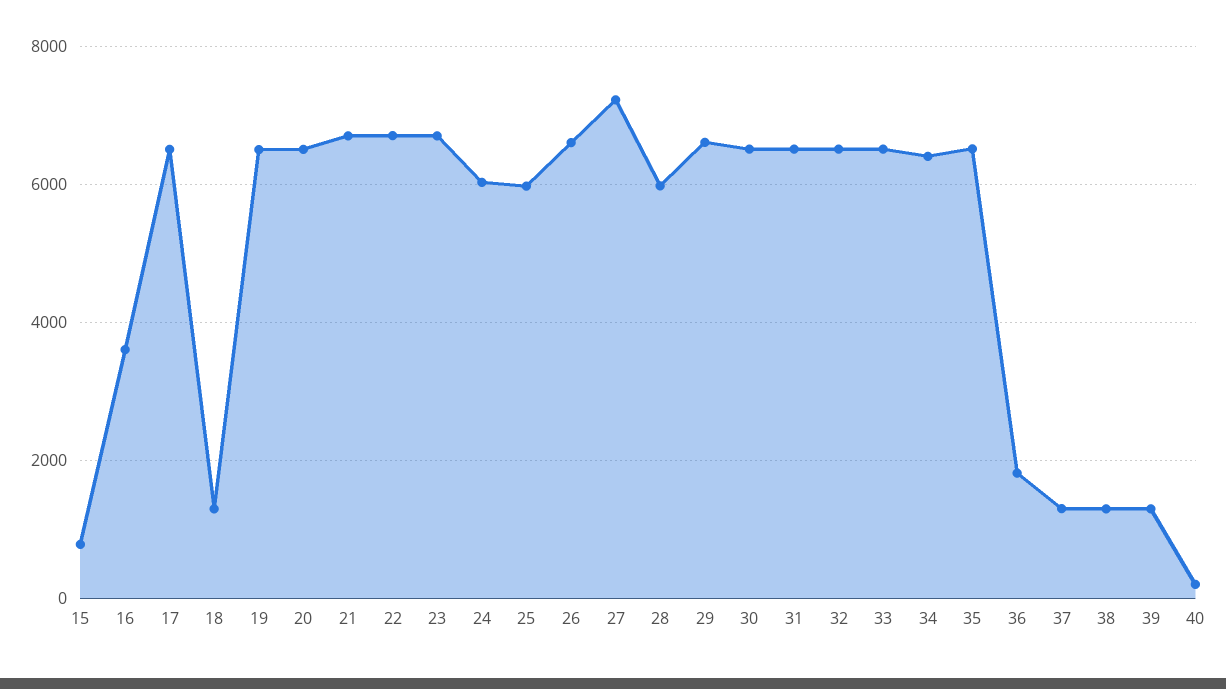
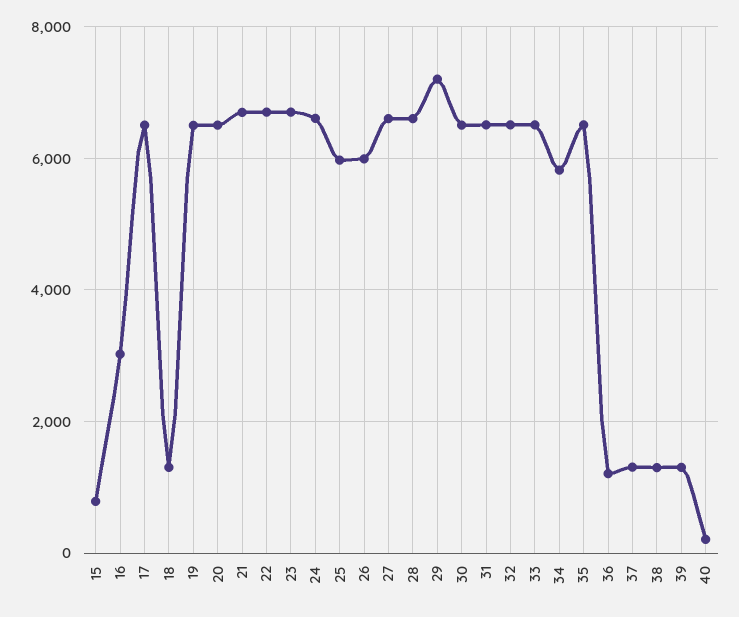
  {
    "15": 800,
-   "16": 3600,
+   "16": 3000,
    "17": 6600,
    "18": 1400,
    "19": 6600,
    "20": 6600,
    "21": 6800,
    "22": 6800,
    "23": 6800,
-   "24": 6000,
+   "24": 6600,
    "25": 6000,
-   "26": 6600,
+   "26": 6000,
-   "27": 7200,
+   "27": 6600,
-   "28": 6000,
+   "28": 6600,
-   "29": 6600,
+   "29": 7200,
    "30": 6600,
    "31": 6600,
    "32": 6600,
    "33": 6600,
-   "34": 6400,
+   "34": 5800,
    "35": 6600,
-   "36": 1800,
+   "36": 1200,
    "37": 1400,
    "38": 1400,
    "39": 1400,
    "40": 200
  }

